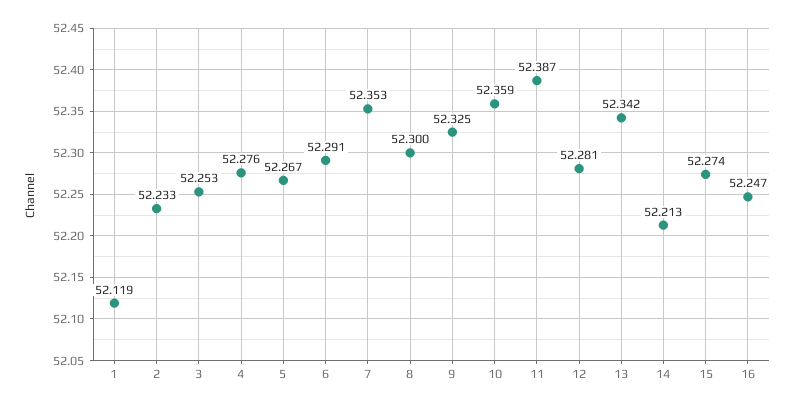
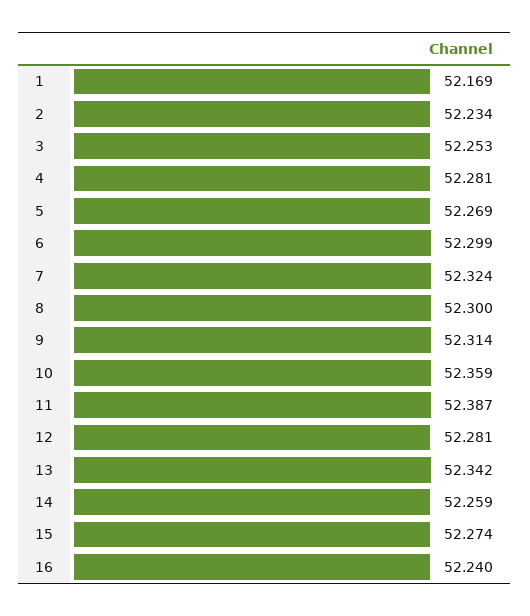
  {
-   "1": 52.119,
+   "1": 52.169,
-   "2": 52.233,
+   "2": 52.234,
    "3": 52.253,
-   "4": 52.276,
+   "4": 52.281,
-   "5": 52.267,
+   "5": 52.269,
-   "6": 52.291,
+   "6": 52.299,
-   "7": 52.353,
+   "7": 52.324,
    "8": 52.3,
-   "9": 52.325,
+   "9": 52.314,
    "10": 52.359,
    "11": 52.387,
    "12": 52.281,
    "13": 52.342,
-   "14": 52.213,
+   "14": 52.259,
    "15": 52.274,
-   "16": 52.247
+   "16": 52.24
  }

